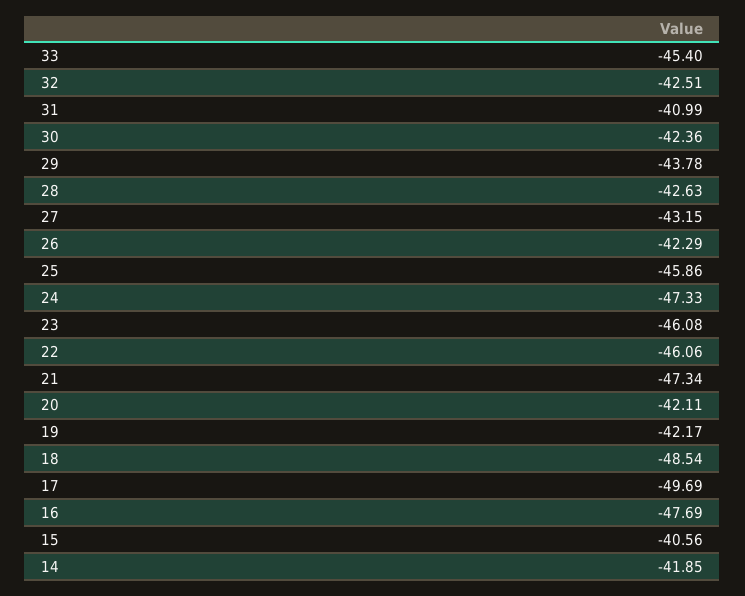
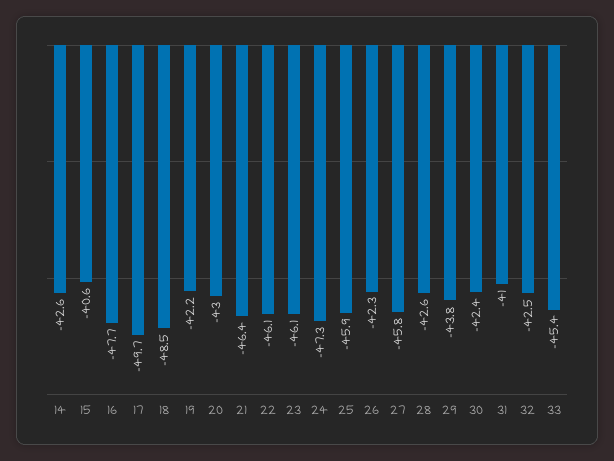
  {
    "33": -45.4,
    "32": -42.51,
    "31": -40.99,
    "30": -42.36,
    "29": -43.78,
    "28": -42.63,
-   "27": -43.15,
+   "27": -45.8,
    "26": -42.29,
    "25": -45.86,
    "24": -47.33,
    "23": -46.08,
    "22": -46.06,
-   "21": -47.34,
+   "21": -46.4,
-   "20": -42.11,
+   "20": -43,
    "19": -42.17,
    "18": -48.54,
    "17": -49.69,
    "16": -47.69,
    "15": -40.56,
-   "14": -41.85
+   "14": -42.6
  }

